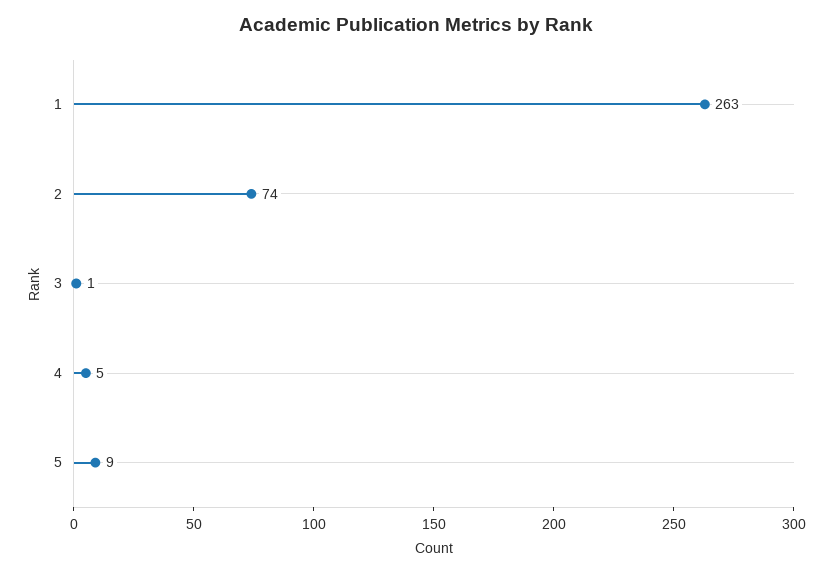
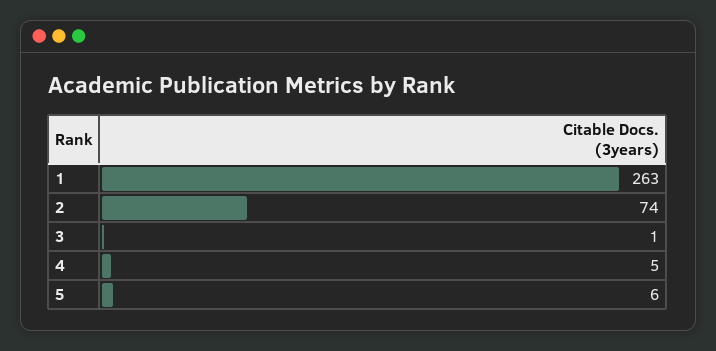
  {
    "1": 263,
    "2": 74,
    "3": 1,
    "4": 5,
-   "5": 9
+   "5": 6
  }

